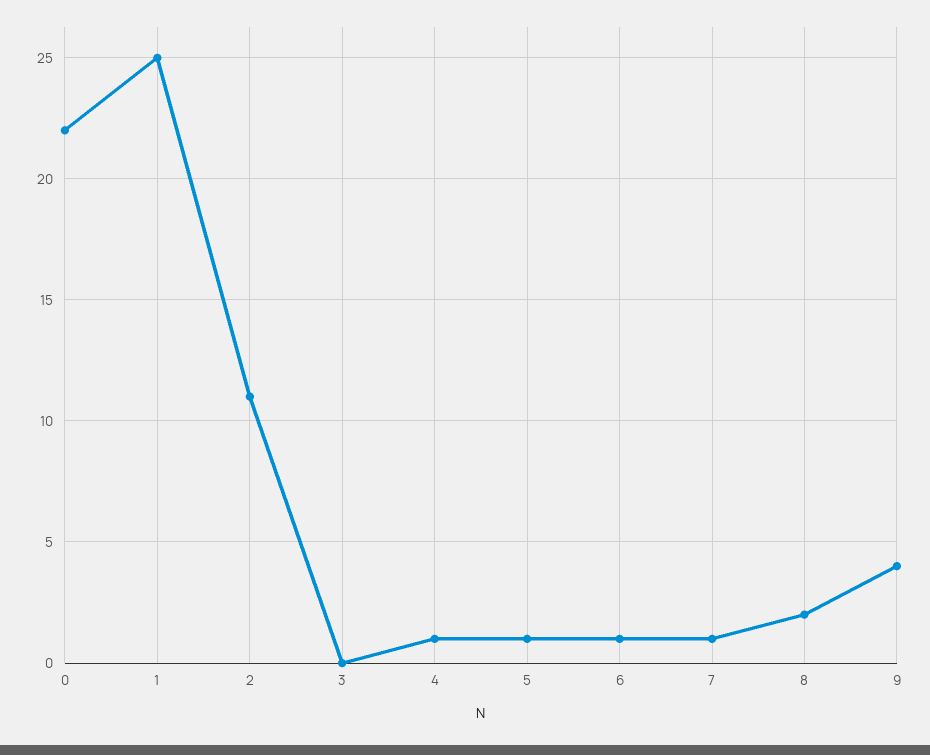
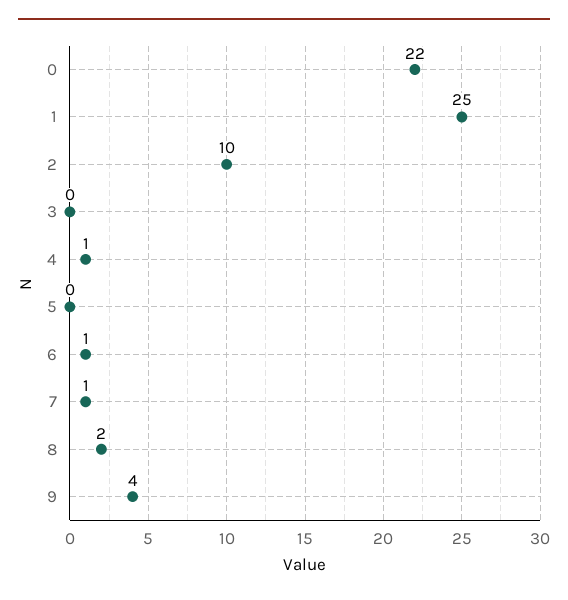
  {
    "0": 22,
    "1": 25,
-   "2": 11,
+   "2": 10,
    "3": 0,
    "4": 1,
-   "5": 1,
+   "5": 0,
    "6": 1,
    "7": 1,
    "8": 2,
    "9": 4
  }

